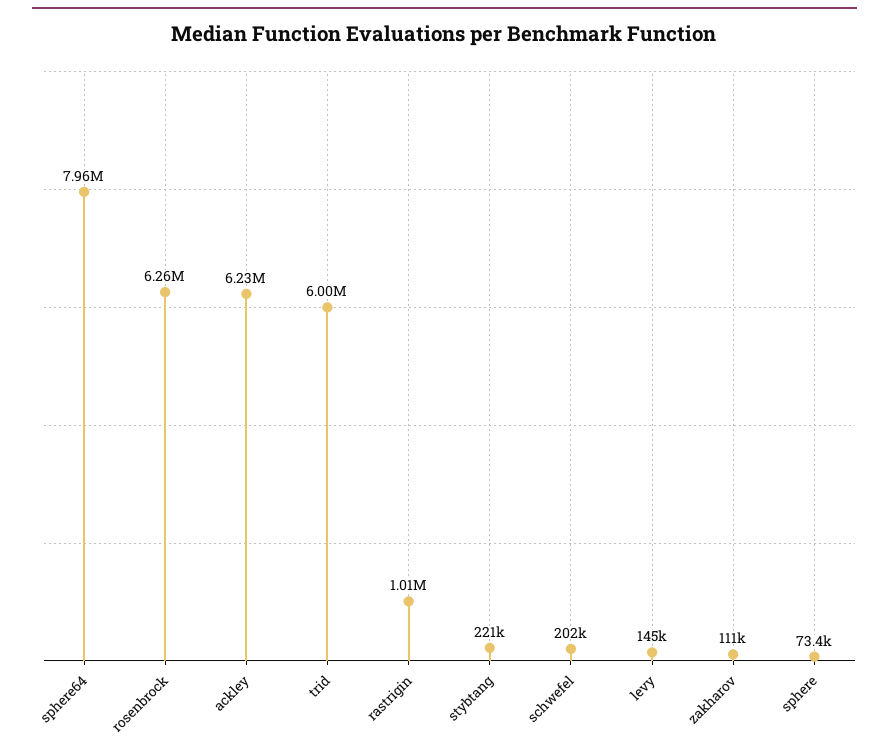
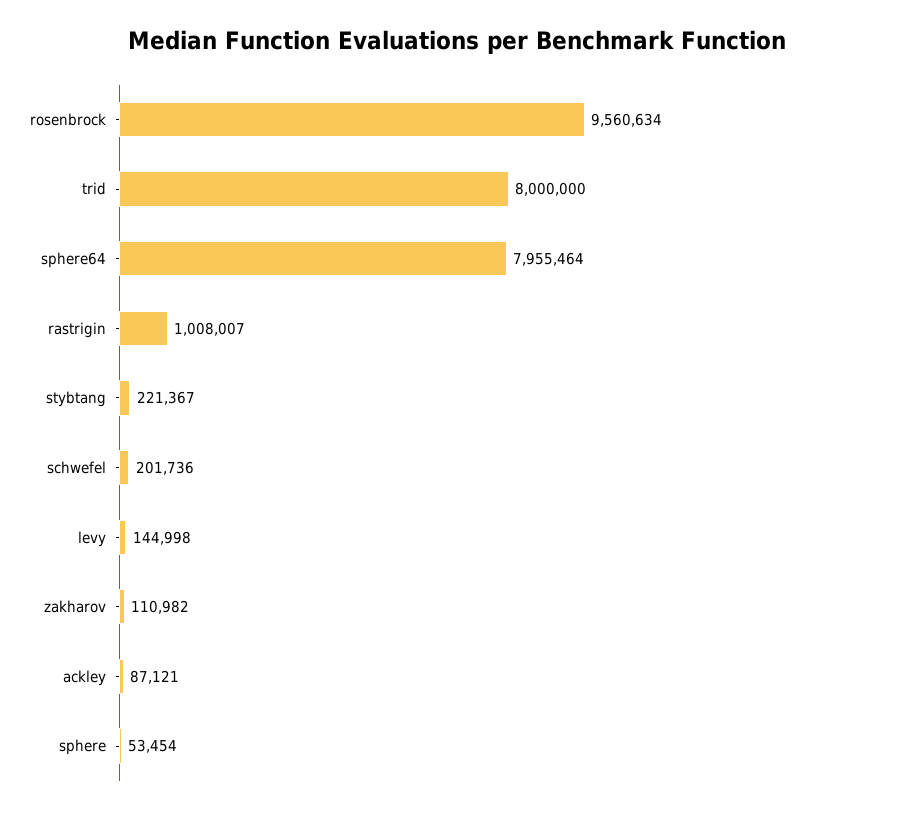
  {
    "sphere64": 7955464,
-   "rosenbrock": 6260000,
+   "rosenbrock": 9560634,
-   "ackley": 6230000,
+   "ackley": 87121,
-   "trid": 6000000,
+   "trid": 8000000,
    "rastrigin": 1008007,
    "stybtang": 221367,
    "schwefel": 201736,
    "levy": 144998,
    "zakharov": 110982,
-   "sphere": 73400
+   "sphere": 53454
  }

